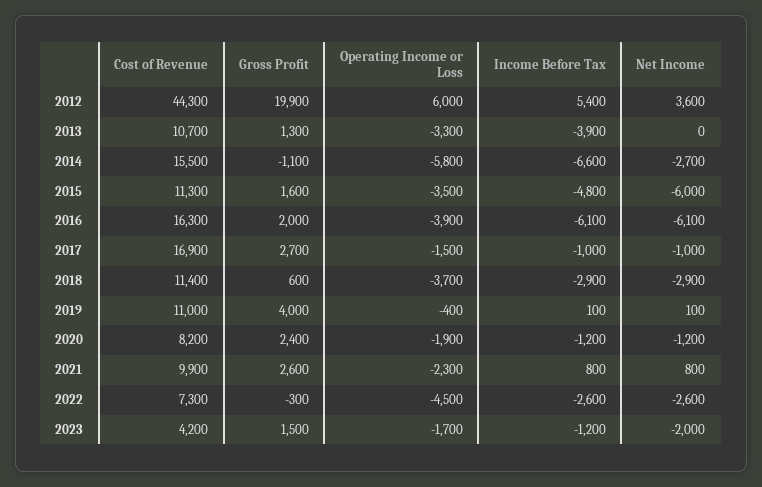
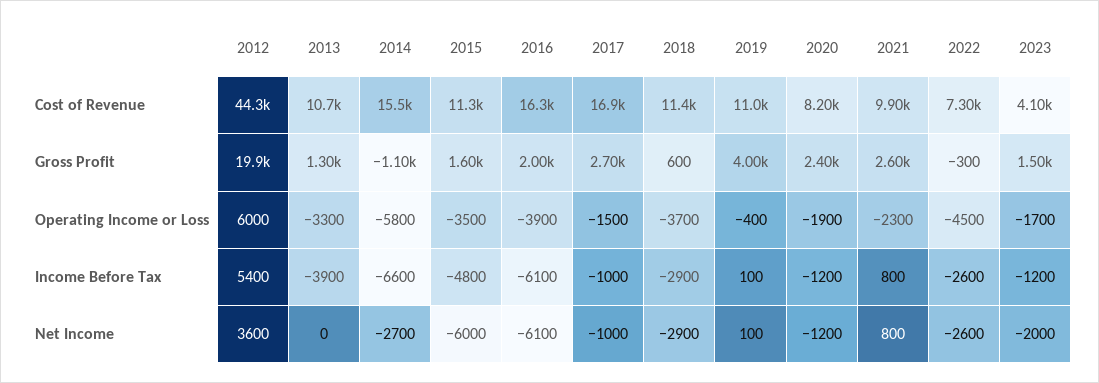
  {
    "Cost of Revenue": {
      "2012": 44300,
      "2013": 10700,
      "2014": 15500,
      "2015": 11300,
      "2016": 16300,
      "2017": 16900,
      "2018": 11400,
      "2019": 11000,
      "2020": 8200,
      "2021": 9900,
      "2022": 7300,
-     "2023": 4200
+     "2023": 4100
    },
    "Gross Profit": {
      "2012": 19900,
      "2013": 1300,
      "2014": -1100,
      "2015": 1600,
      "2016": 2000,
      "2017": 2700,
      "2018": 600,
      "2019": 4000,
      "2020": 2400,
      "2021": 2600,
      "2022": -300,
      "2023": 1500
    },
    "Operating Income or Loss": {
      "2012": 6000,
      "2013": -3300,
      "2014": -5800,
      "2015": -3500,
      "2016": -3900,
      "2017": -1500,
      "2018": -3700,
      "2019": -400,
      "2020": -1900,
      "2021": -2300,
      "2022": -4500,
      "2023": -1700
    },
    "Income Before Tax": {
      "2012": 5400,
      "2013": -3900,
      "2014": -6600,
      "2015": -4800,
      "2016": -6100,
      "2017": -1000,
      "2018": -2900,
      "2019": 100,
      "2020": -1200,
      "2021": 800,
      "2022": -2600,
      "2023": -1200
    },
    "Net Income": {
      "2012": 3600,
      "2013": 0,
      "2014": -2700,
      "2015": -6000,
      "2016": -6100,
      "2017": -1000,
      "2018": -2900,
      "2019": 100,
      "2020": -1200,
      "2021": 800,
      "2022": -2600,
      "2023": -2000
    }
  }

